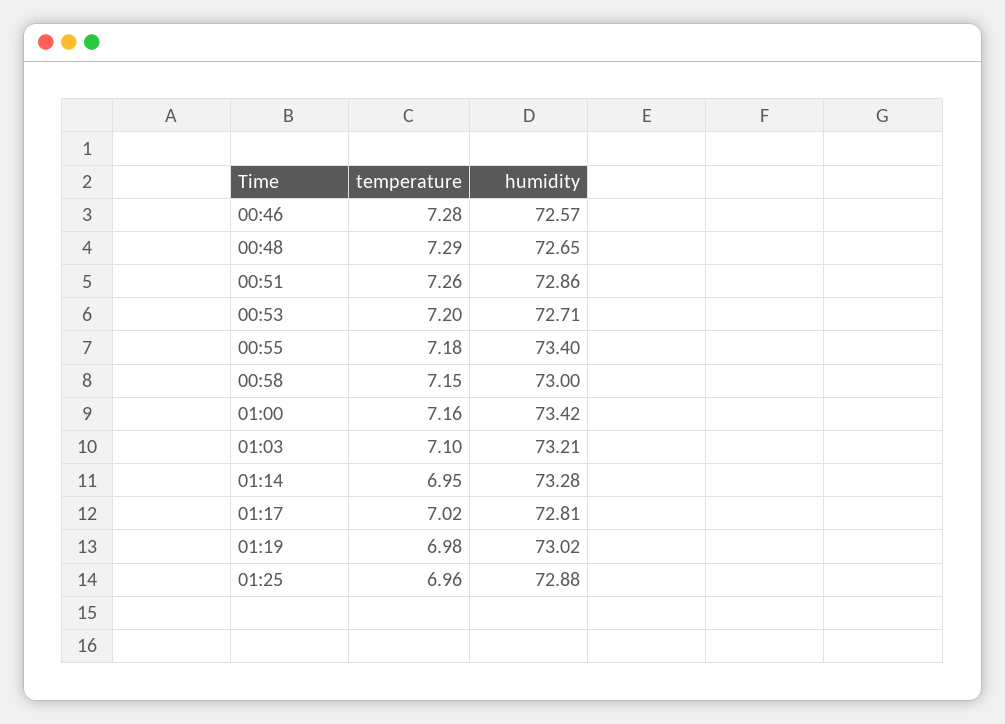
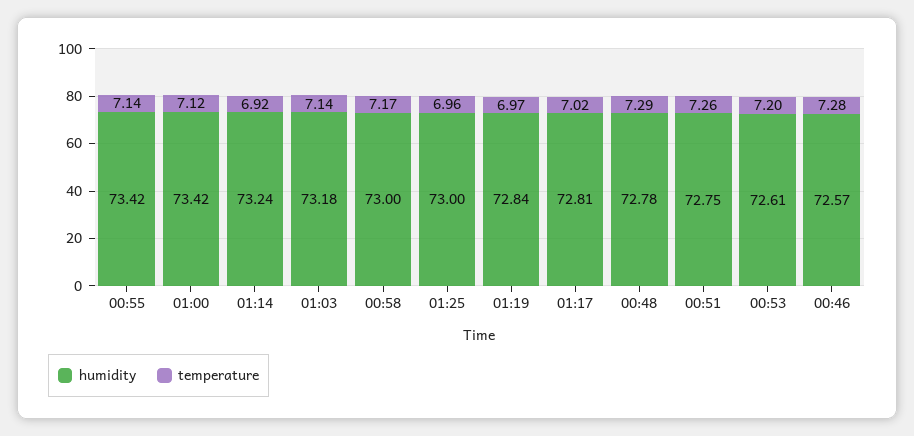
  {
    "temperature": {
      "00:46": 7.28,
      "00:48": 7.29,
      "00:51": 7.26,
      "00:53": 7.2,
-     "00:55": 7.18,
+     "00:55": 7.14,
-     "00:58": 7.15,
+     "00:58": 7.17,
-     "01:00": 7.16,
+     "01:00": 7.12,
-     "01:03": 7.1,
+     "01:03": 7.14,
-     "01:14": 6.95,
+     "01:14": 6.92,
      "01:17": 7.02,
-     "01:19": 6.98,
+     "01:19": 6.97,
      "01:25": 6.96
    },
    "humidity": {
      "00:46": 72.57,
-     "00:48": 72.65,
+     "00:48": 72.78,
-     "00:51": 72.86,
+     "00:51": 72.75,
-     "00:53": 72.71,
+     "00:53": 72.61,
-     "00:55": 73.4,
+     "00:55": 73.42,
      "00:58": 73,
      "01:00": 73.42,
-     "01:03": 73.21,
+     "01:03": 73.18,
-     "01:14": 73.28,
+     "01:14": 73.24,
      "01:17": 72.81,
-     "01:19": 73.02,
+     "01:19": 72.84,
-     "01:25": 72.88
+     "01:25": 73
    }
  }

